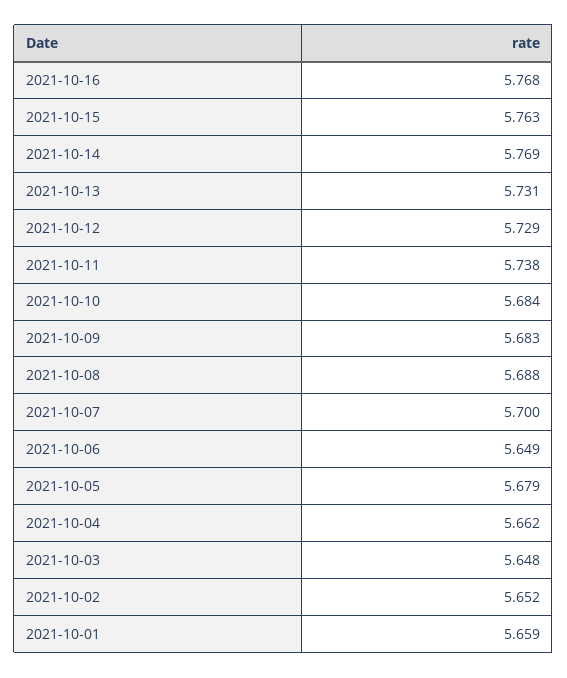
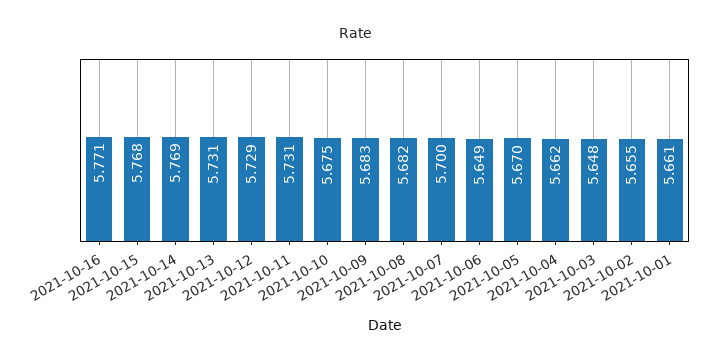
  {
-   "2021-10-16": 5.768,
+   "2021-10-16": 5.771,
-   "2021-10-15": 5.763,
+   "2021-10-15": 5.768,
    "2021-10-14": 5.769,
    "2021-10-13": 5.731,
    "2021-10-12": 5.729,
-   "2021-10-11": 5.738,
+   "2021-10-11": 5.731,
-   "2021-10-10": 5.684,
+   "2021-10-10": 5.675,
    "2021-10-09": 5.683,
-   "2021-10-08": 5.688,
+   "2021-10-08": 5.682,
    "2021-10-07": 5.7,
    "2021-10-06": 5.649,
-   "2021-10-05": 5.679,
+   "2021-10-05": 5.67,
    "2021-10-04": 5.662,
    "2021-10-03": 5.648,
-   "2021-10-02": 5.652,
+   "2021-10-02": 5.655,
-   "2021-10-01": 5.659
+   "2021-10-01": 5.661
  }

